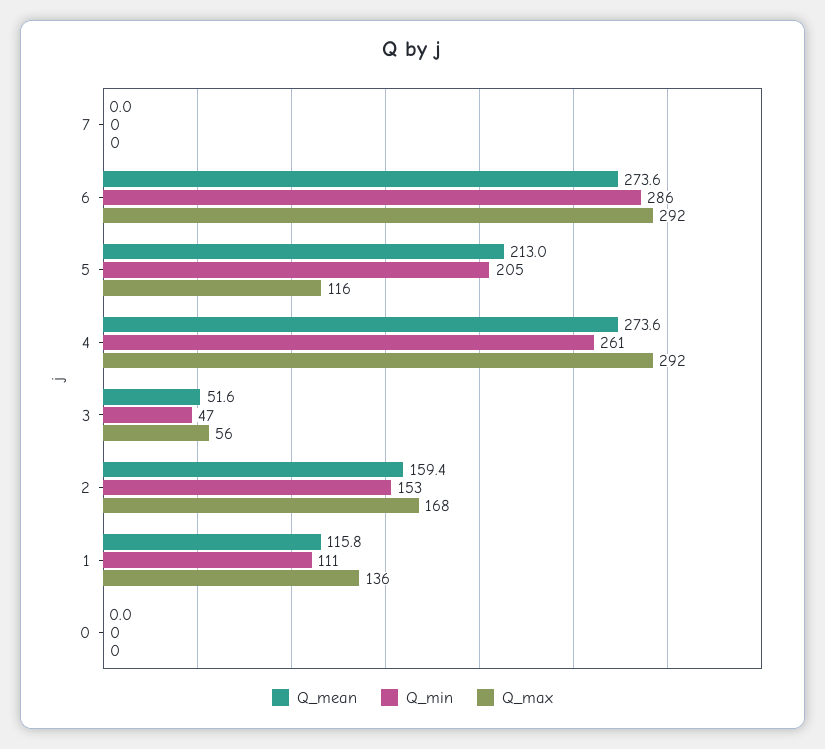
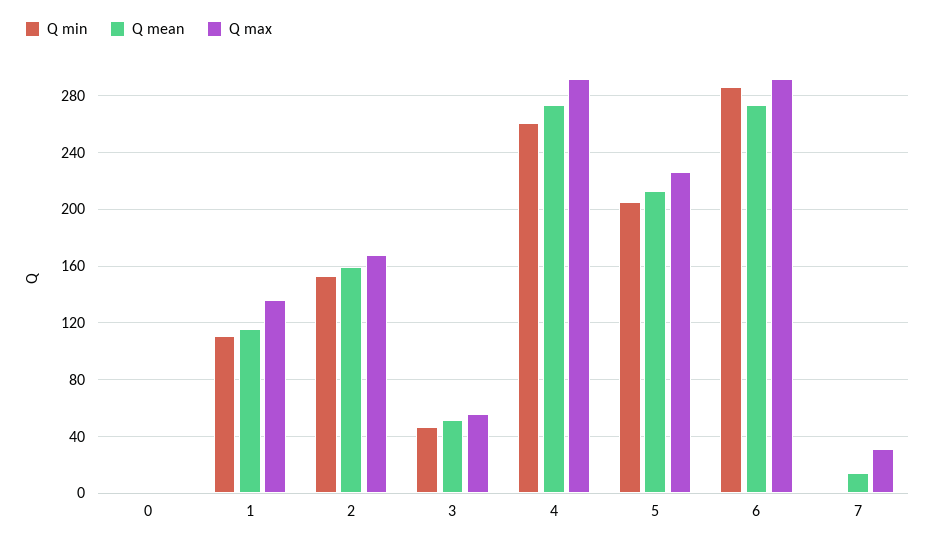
  {
    "Q_mean": {
-     "7": 0,
+     "7": 15,
      "6": 273.6,
      "5": 213,
      "4": 273.6,
      "3": 51.6,
      "2": 159.4,
      "1": 115.8,
      "0": 0
    },
    "Q_min": {
      "7": 0,
      "6": 286,
      "5": 205,
      "4": 261,
      "3": 47,
      "2": 153,
      "1": 111,
      "0": 0
    },
    "Q_max": {
-     "7": 0,
+     "7": 30,
      "6": 292,
-     "5": 116,
+     "5": 225,
      "4": 292,
      "3": 56,
      "2": 168,
      "1": 136,
      "0": 0
    }
  }

